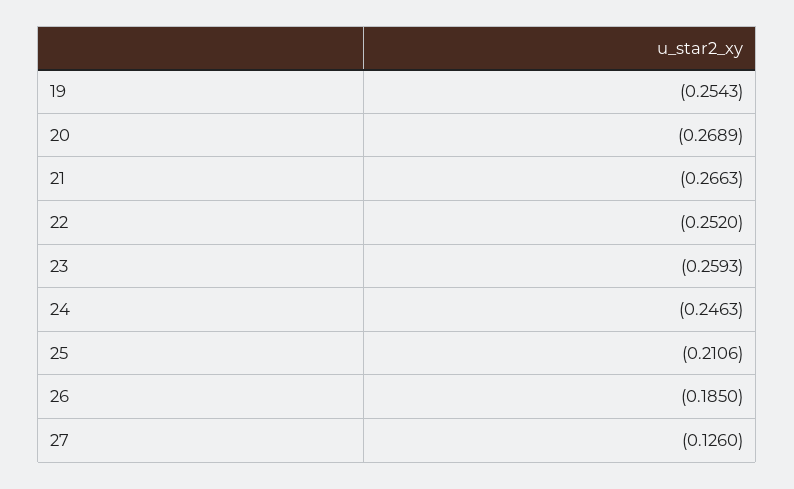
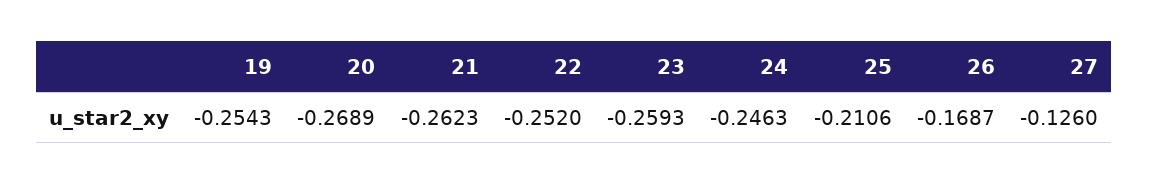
  {
    "19": -0.2543,
    "20": -0.2689,
-   "21": -0.2663,
+   "21": -0.2623,
    "22": -0.252,
    "23": -0.2593,
    "24": -0.2463,
    "25": -0.2106,
-   "26": -0.185,
+   "26": -0.1687,
    "27": -0.126
  }

